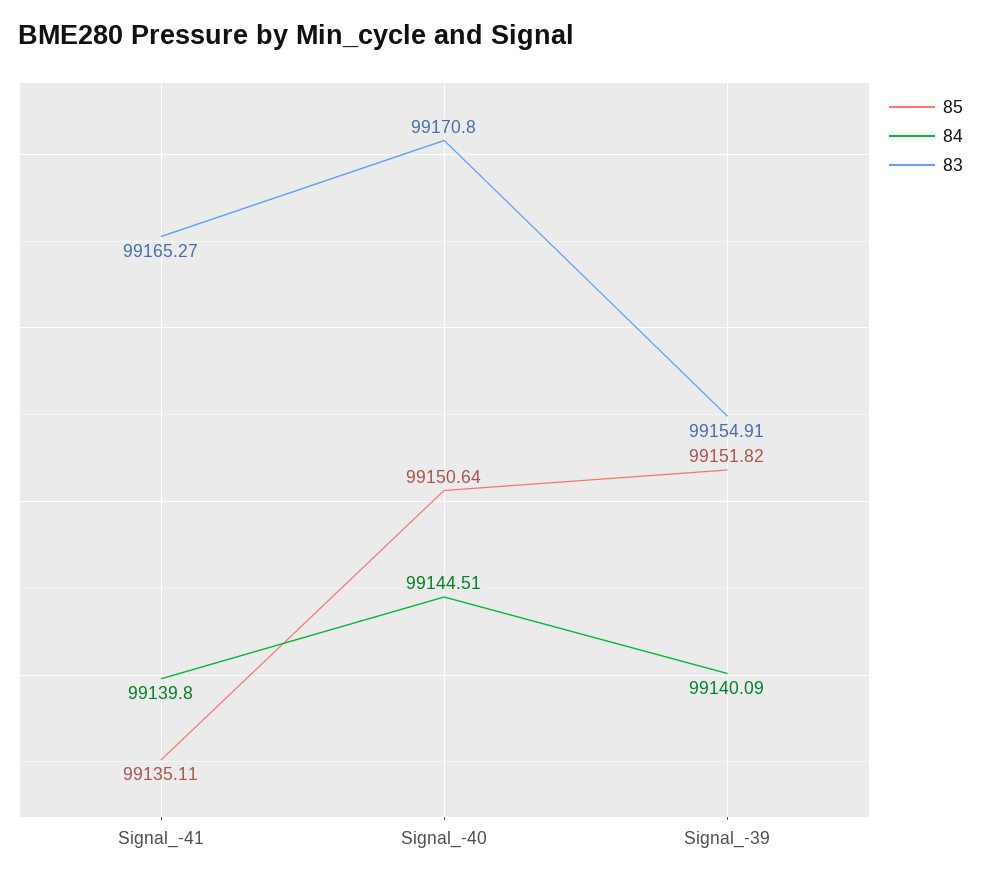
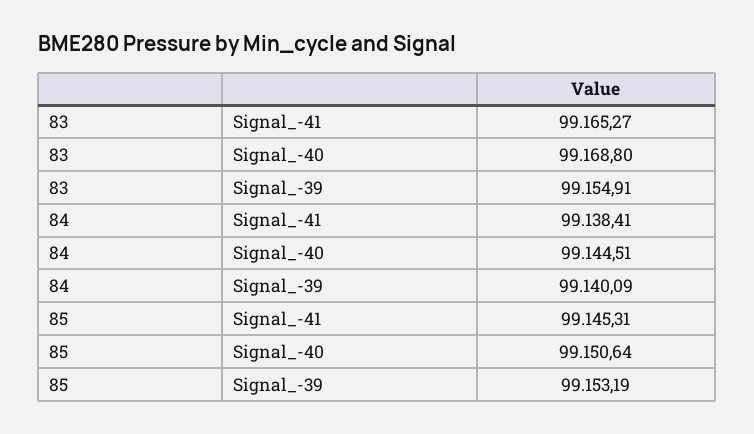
  {
    "85": {
-     "Signal_-41": 99135.11,
+     "Signal_-41": 99145.31,
      "Signal_-40": 99150.64,
-     "Signal_-39": 99151.82
+     "Signal_-39": 99153.19
    },
    "84": {
-     "Signal_-41": 99139.8,
+     "Signal_-41": 99138.41,
      "Signal_-40": 99144.51,
      "Signal_-39": 99140.09
    },
    "83": {
      "Signal_-41": 99165.27,
-     "Signal_-40": 99170.8,
+     "Signal_-40": 99168.8,
      "Signal_-39": 99154.91
    }
  }

